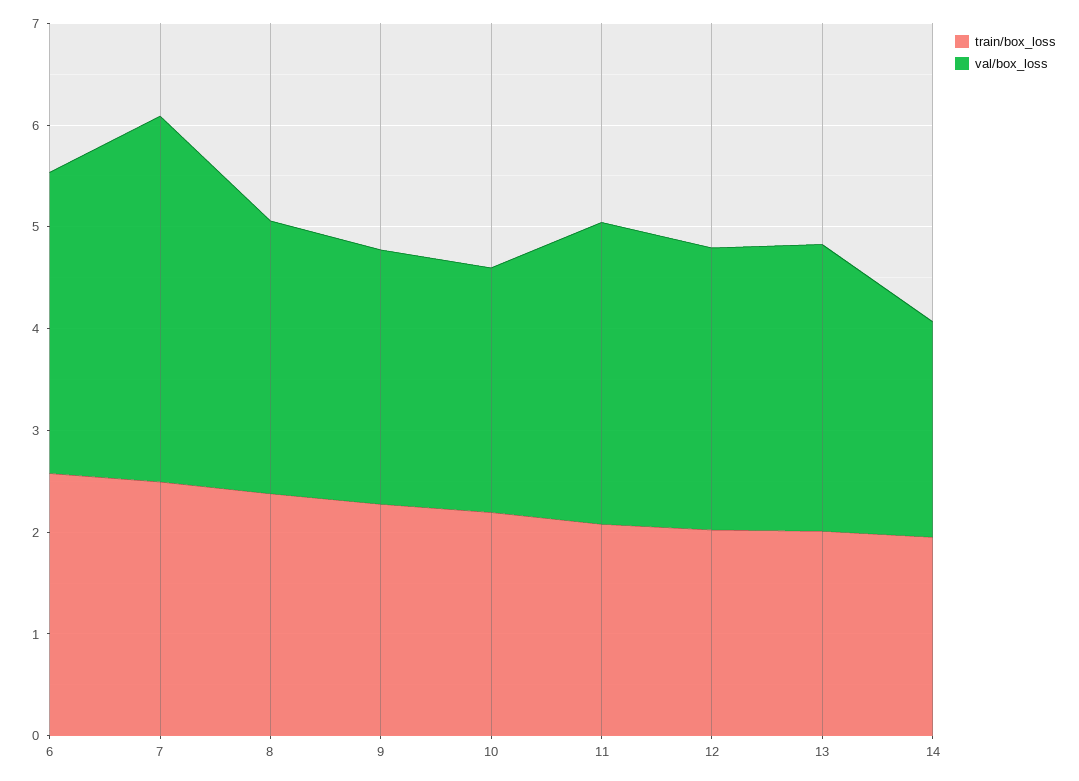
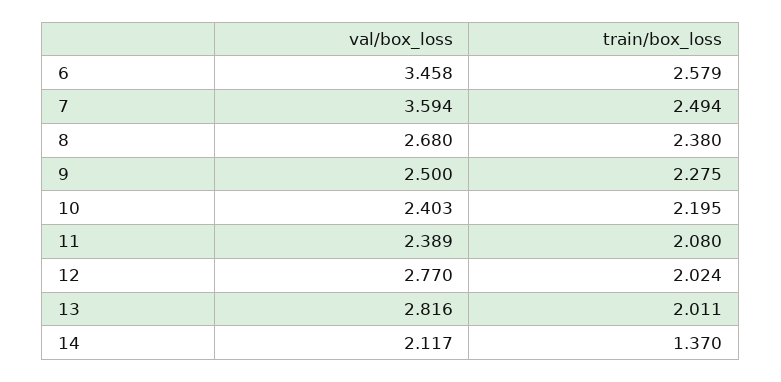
  {
    "train/box_loss": {
      "6": 2.579,
      "7": 2.494,
      "8": 2.38,
      "9": 2.275,
      "10": 2.195,
      "11": 2.08,
      "12": 2.024,
      "13": 2.011,
-     "14": 2
+     "14": 1.37
    },
    "val/box_loss": {
-     "6": 3,
+     "6": 3.458,
      "7": 3.594,
      "8": 2.68,
      "9": 2.5,
      "10": 2.403,
-     "11": 3,
+     "11": 2.389,
      "12": 2.77,
      "13": 2.816,
      "14": 2.117
    }
  }

